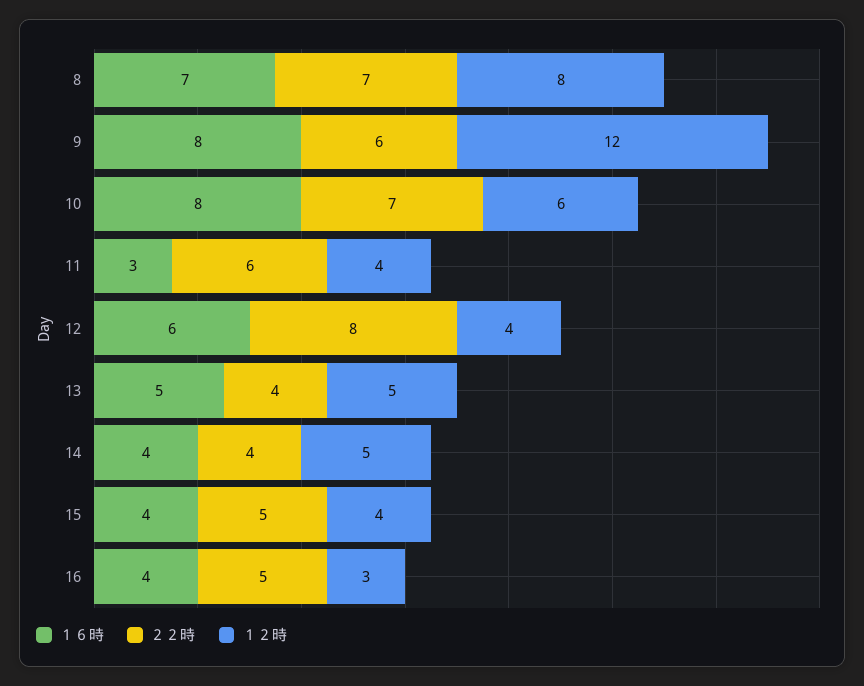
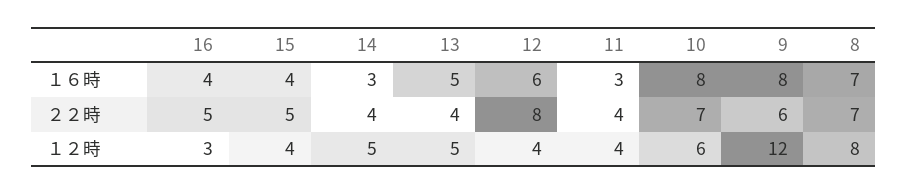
  {
    "１６時": {
      "8": 7,
      "9": 8,
      "10": 8,
      "11": 3,
      "12": 6,
      "13": 5,
-     "14": 4,
+     "14": 3,
      "15": 4,
      "16": 4
    },
    "２２時": {
      "8": 7,
      "9": 6,
      "10": 7,
-     "11": 6,
+     "11": 4,
      "12": 8,
      "13": 4,
      "14": 4,
      "15": 5,
      "16": 5
    },
    "１２時": {
      "8": 8,
      "9": 12,
      "10": 6,
      "11": 4,
      "12": 4,
      "13": 5,
      "14": 5,
      "15": 4,
      "16": 3
    }
  }

